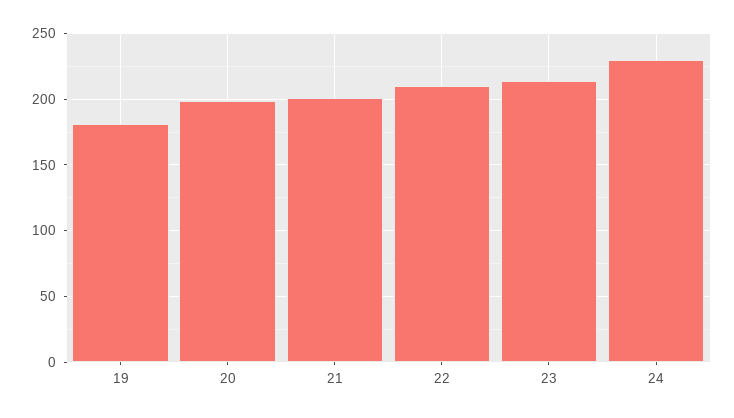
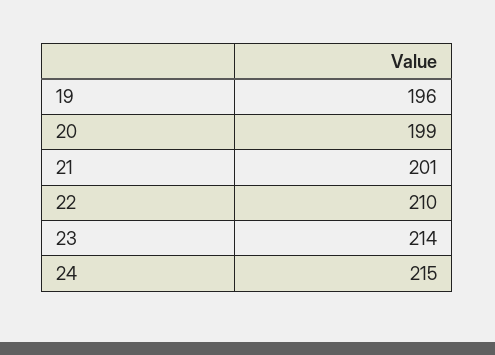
  {
-   "19": 180,
+   "19": 196,
    "20": 199,
    "21": 201,
    "22": 210,
    "23": 214,
-   "24": 230
+   "24": 215
  }

